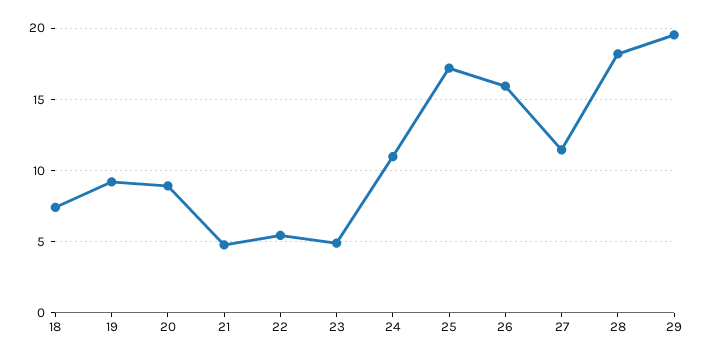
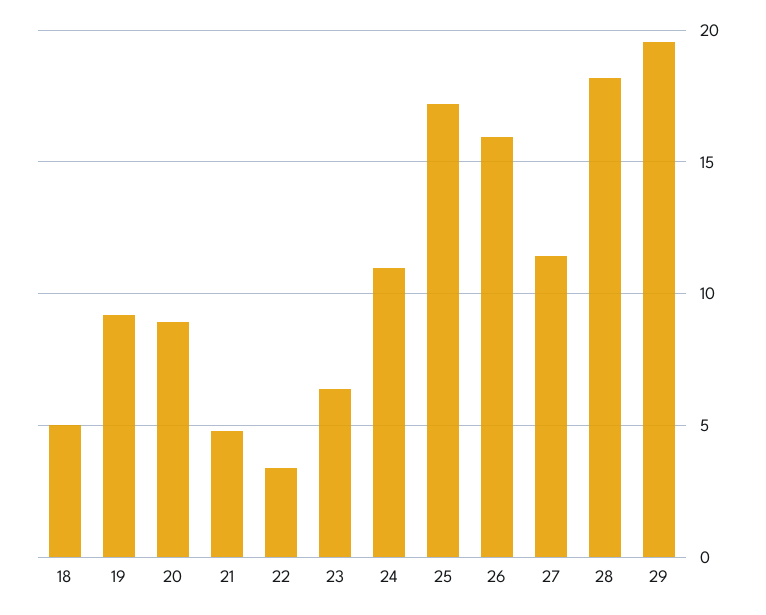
  {
-   "18": 7.5,
+   "18": 5,
    "19": 9,
    "20": 9,
    "21": 5,
-   "22": 5.5,
+   "22": 3.5,
-   "23": 5,
+   "23": 6.5,
    "24": 11,
    "25": 17,
    "26": 16,
    "27": 11.5,
    "28": 18,
    "29": 19.5
  }

